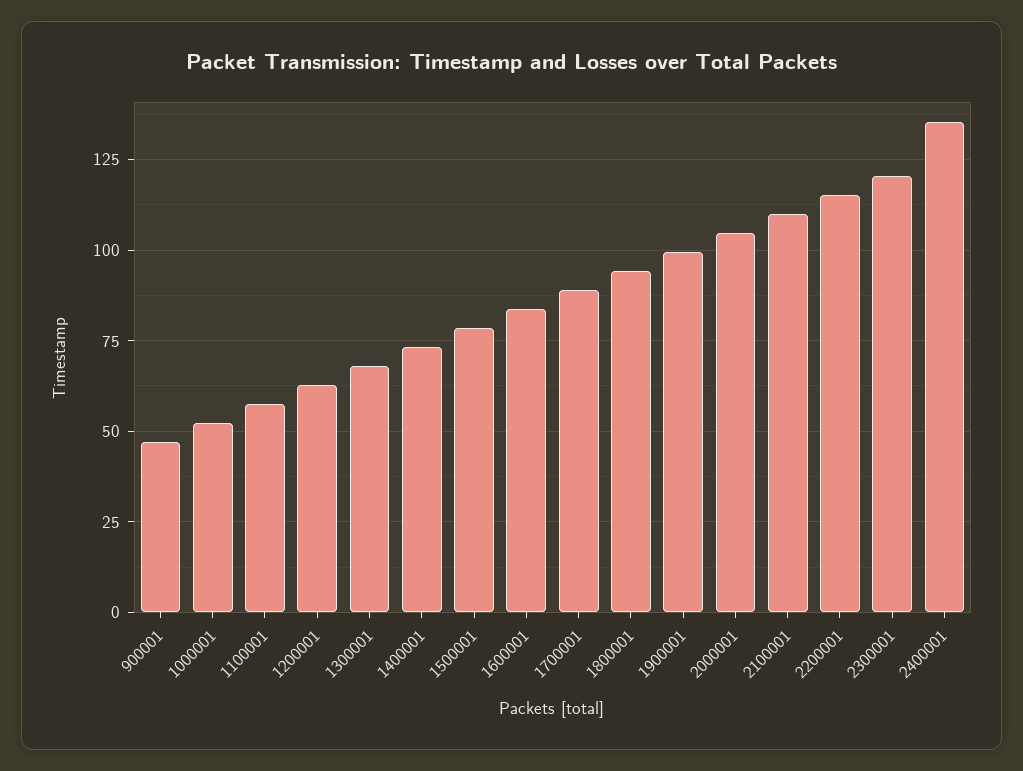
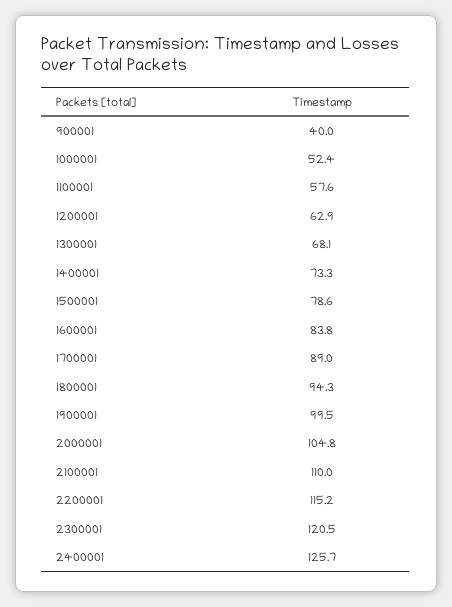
  {
-   "900001": 47.5,
+   "900001": 40,
    "1000001": 52.4,
    "1100001": 57.6,
    "1200001": 62.9,
    "1300001": 68.1,
    "1400001": 73.3,
    "1500001": 78.6,
    "1600001": 83.8,
    "1700001": 89,
    "1800001": 94.3,
    "1900001": 99.5,
    "2000001": 104.8,
    "2100001": 110,
    "2200001": 115.2,
    "2300001": 120.5,
-   "2400001": 135
+   "2400001": 125.7
  }

